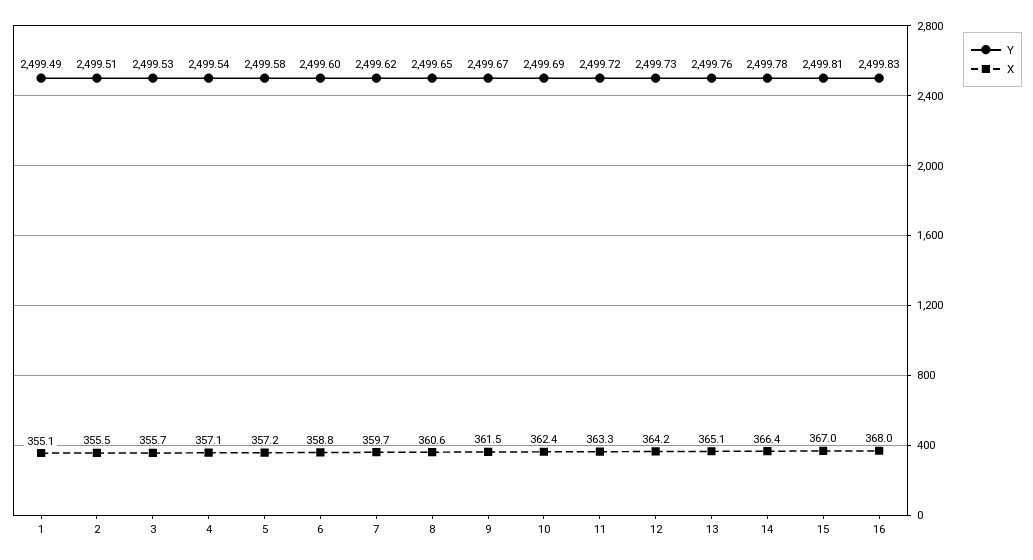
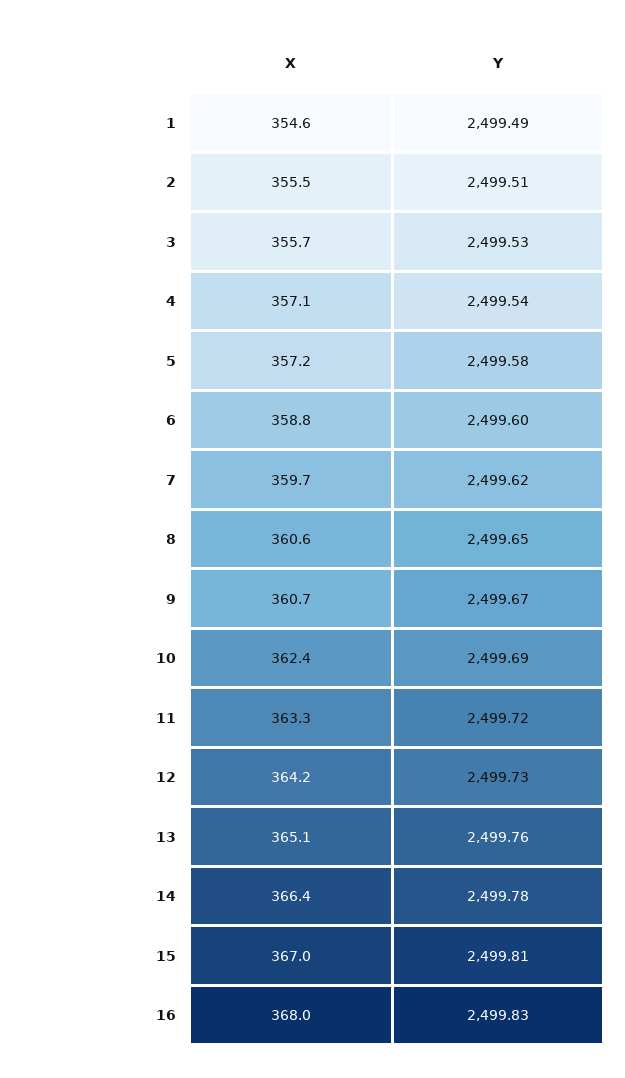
  {
    "Y": {
      "1": 2499.49,
      "2": 2499.51,
      "3": 2499.53,
      "4": 2499.54,
      "5": 2499.58,
      "6": 2499.6,
      "7": 2499.62,
      "8": 2499.65,
      "9": 2499.67,
      "10": 2499.69,
      "11": 2499.72,
      "12": 2499.73,
      "13": 2499.76,
      "14": 2499.78,
      "15": 2499.81,
      "16": 2499.83
    },
    "X": {
-     "1": 355.1,
+     "1": 354.6,
      "2": 355.5,
      "3": 355.7,
      "4": 357.1,
      "5": 357.2,
      "6": 358.8,
      "7": 359.7,
      "8": 360.6,
-     "9": 361.5,
+     "9": 360.7,
      "10": 362.4,
      "11": 363.3,
      "12": 364.2,
      "13": 365.1,
      "14": 366.4,
      "15": 367,
      "16": 368
    }
  }

